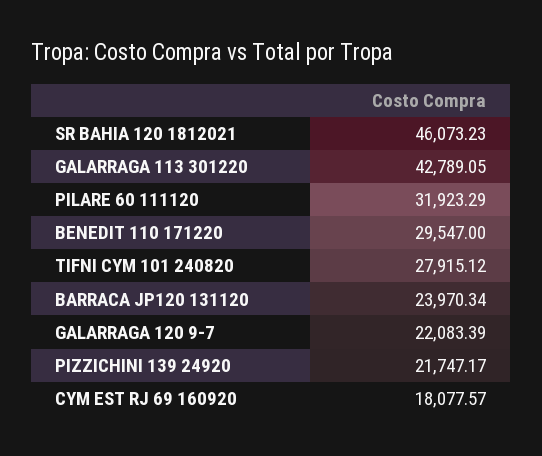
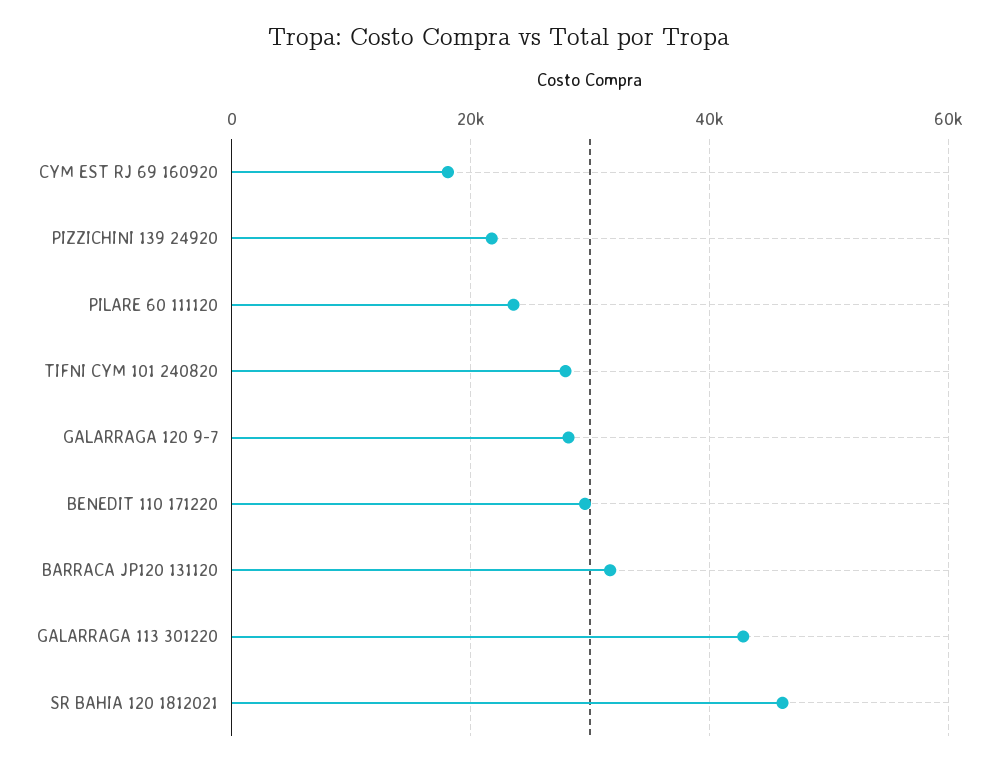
  {
    "SR BAHIA 120 1812021": 46073.23,
    "GALARRAGA 113 301220": 42789.05,
-   "PILARE 60 111120": 31923.29,
+   "PILARE 60 111120": 24000,
    "BENEDIT 110 171220": 29547,
    "TIFNI CYM 101 240820": 27915.12,
-   "BARRACA JP120 131120": 23970.34,
+   "BARRACA JP120 131120": 32000,
-   "GALARRAGA 120 9-7": 22083.39,
+   "GALARRAGA 120 9-7": 28000,
    "PIZZICHINI 139 24920": 21747.17,
    "CYM EST RJ 69 160920": 18077.57
  }

